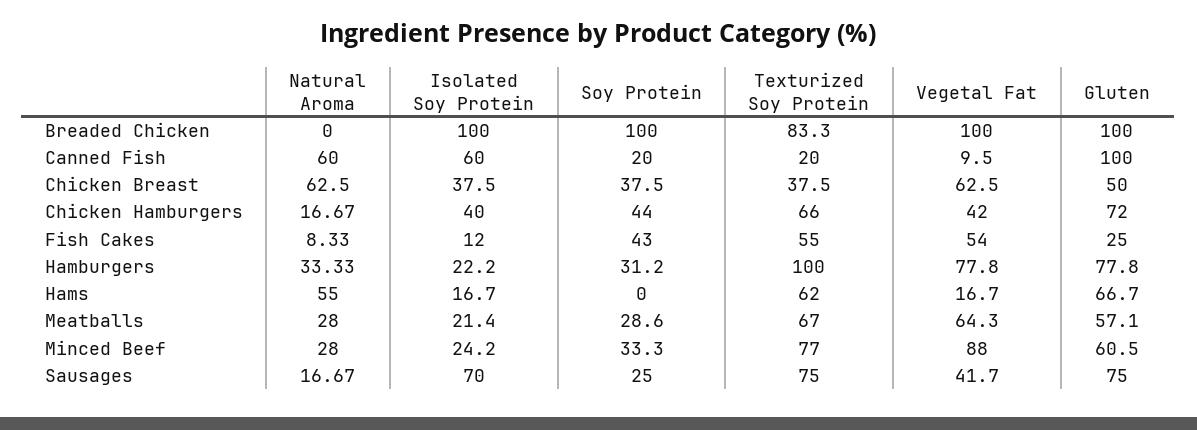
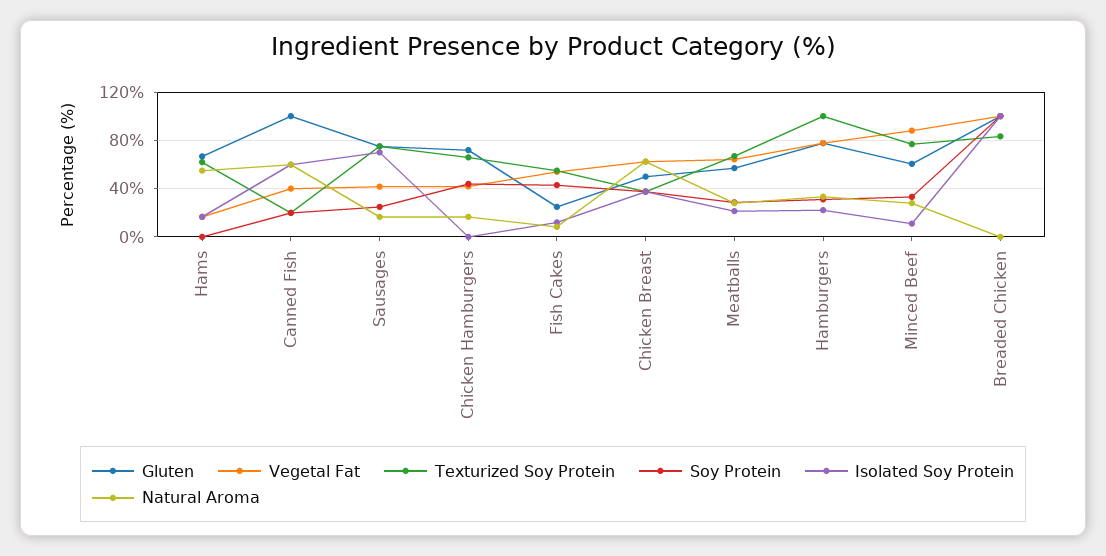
  {
    "Natural Aroma": {
      "Breaded Chicken": 0,
      "Canned Fish": 60,
      "Chicken Breast": 62.5,
      "Chicken Hamburgers": 16.67,
      "Fish Cakes": 8.33,
      "Hamburgers": 33.33,
      "Hams": 55,
      "Meatballs": 28,
      "Minced Beef": 28,
      "Sausages": 16.67
    },
    "Isolated Soy Protein": {
      "Breaded Chicken": 100,
      "Canned Fish": 60,
      "Chicken Breast": 37.5,
-     "Chicken Hamburgers": 40,
+     "Chicken Hamburgers": 0,
      "Fish Cakes": 12,
      "Hamburgers": 22.2,
      "Hams": 16.7,
      "Meatballs": 21.4,
-     "Minced Beef": 24.2,
+     "Minced Beef": 10,
      "Sausages": 70
    },
    "Soy Protein": {
      "Breaded Chicken": 100,
      "Canned Fish": 20,
      "Chicken Breast": 37.5,
      "Chicken Hamburgers": 44,
      "Fish Cakes": 43,
      "Hamburgers": 31.2,
      "Hams": 0,
      "Meatballs": 28.6,
      "Minced Beef": 33.3,
      "Sausages": 25
    },
    "Texturized Soy Protein": {
      "Breaded Chicken": 83.3,
      "Canned Fish": 20,
      "Chicken Breast": 37.5,
      "Chicken Hamburgers": 66,
      "Fish Cakes": 55,
      "Hamburgers": 100,
      "Hams": 62,
      "Meatballs": 67,
      "Minced Beef": 77,
      "Sausages": 75
    },
    "Vegetal Fat": {
      "Breaded Chicken": 100,
-     "Canned Fish": 9.5,
+     "Canned Fish": 40,
      "Chicken Breast": 62.5,
      "Chicken Hamburgers": 42,
      "Fish Cakes": 54,
      "Hamburgers": 77.8,
      "Hams": 16.7,
      "Meatballs": 64.3,
      "Minced Beef": 88,
      "Sausages": 41.7
    },
    "Gluten": {
      "Breaded Chicken": 100,
      "Canned Fish": 100,
      "Chicken Breast": 50,
      "Chicken Hamburgers": 72,
      "Fish Cakes": 25,
      "Hamburgers": 77.8,
      "Hams": 66.7,
      "Meatballs": 57.1,
      "Minced Beef": 60.5,
      "Sausages": 75
    }
  }

